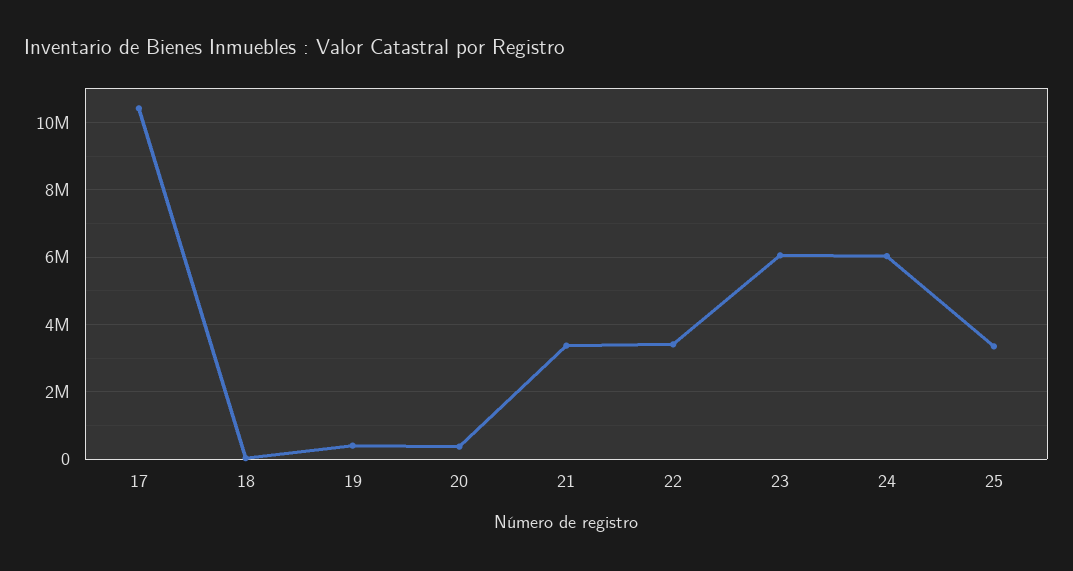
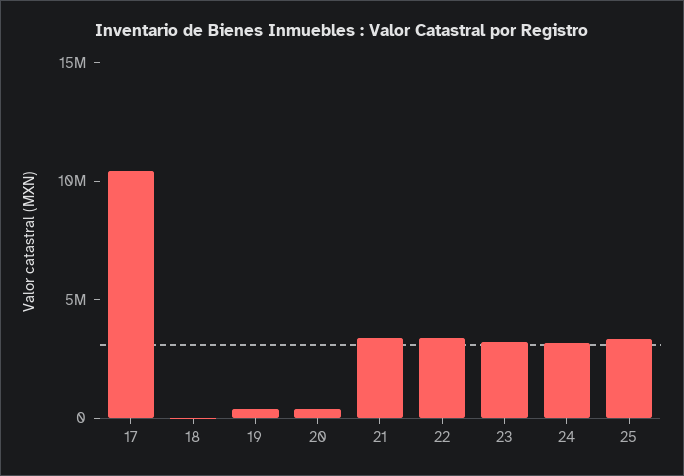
  {
    "17": 10400000,
    "18": 0,
    "19": 400000,
    "20": 400000,
    "21": 3400000,
    "22": 3400000,
-   "23": 6000000,
+   "23": 3000000,
-   "24": 6000000,
+   "24": 3000000,
    "25": 3400000
  }

